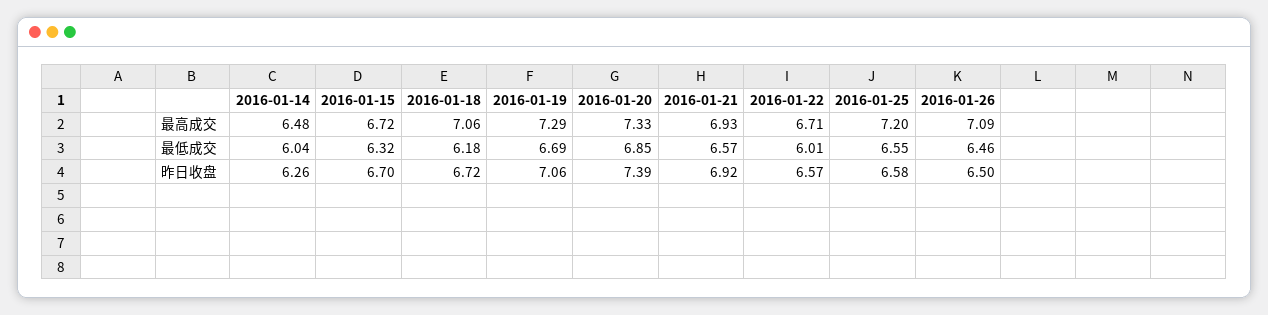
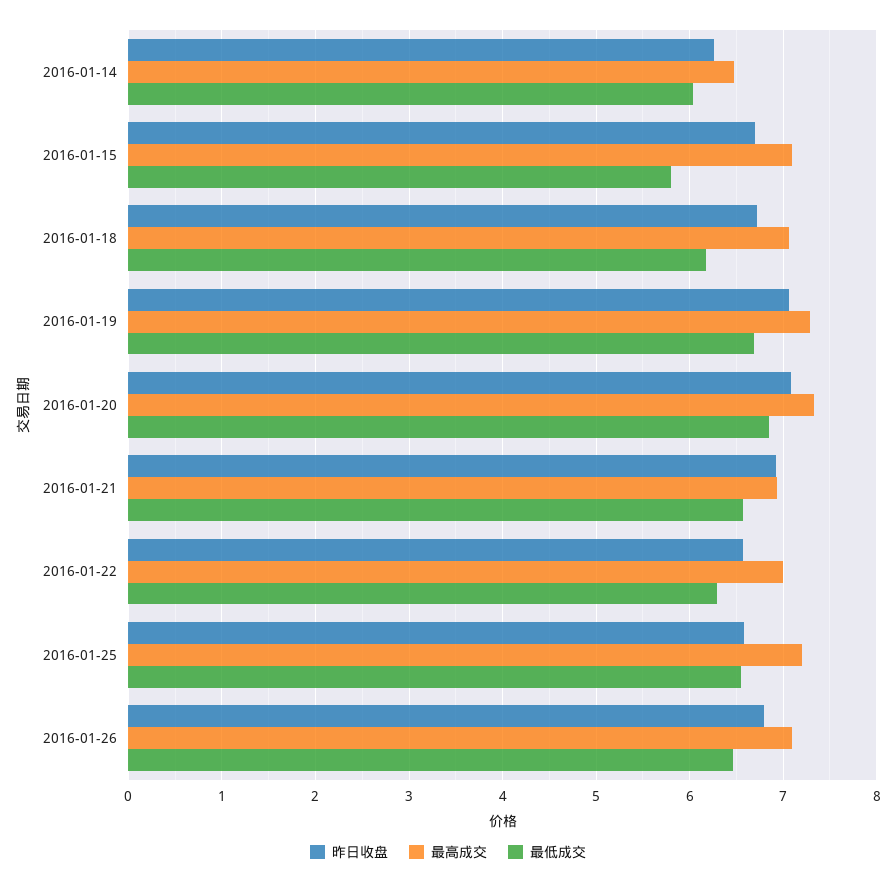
  {
    "最高成交": {
      "2016-01-14": 6.48,
-     "2016-01-15": 6.72,
+     "2016-01-15": 7.1,
      "2016-01-18": 7.06,
      "2016-01-19": 7.29,
      "2016-01-20": 7.33,
      "2016-01-21": 6.93,
-     "2016-01-22": 6.71,
+     "2016-01-22": 7,
      "2016-01-25": 7.2,
      "2016-01-26": 7.09
    },
    "最低成交": {
      "2016-01-14": 6.04,
-     "2016-01-15": 6.32,
+     "2016-01-15": 5.8,
      "2016-01-18": 6.18,
      "2016-01-19": 6.69,
      "2016-01-20": 6.85,
      "2016-01-21": 6.57,
-     "2016-01-22": 6.01,
+     "2016-01-22": 6.3,
      "2016-01-25": 6.55,
      "2016-01-26": 6.46
    },
    "昨日收盘": {
      "2016-01-14": 6.26,
      "2016-01-15": 6.7,
      "2016-01-18": 6.72,
      "2016-01-19": 7.06,
-     "2016-01-20": 7.39,
+     "2016-01-20": 7.1,
      "2016-01-21": 6.92,
      "2016-01-22": 6.57,
      "2016-01-25": 6.58,
-     "2016-01-26": 6.5
+     "2016-01-26": 6.8
    }
  }

